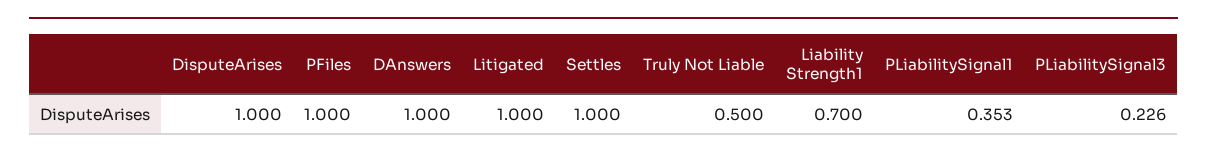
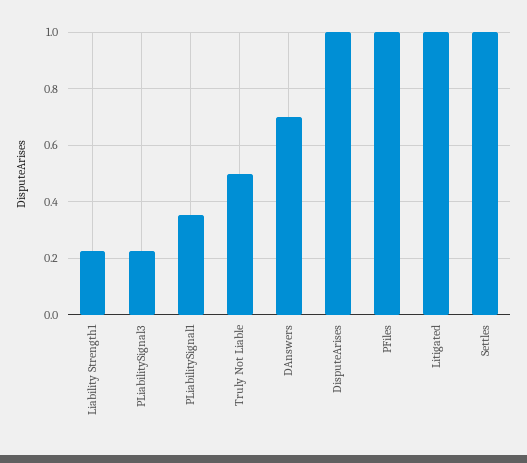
  {
    "DisputeArises": 1,
    "PFiles": 1,
-   "DAnswers": 1,
+   "DAnswers": 0.7,
    "Litigated": 1,
    "Settles": 1,
    "Truly Not Liable": 0.5,
-   "Liability Strength1": 0.7,
+   "Liability Strength1": 0.225,
    "PLiabilitySignal1": 0.353,
    "PLiabilitySignal3": 0.226
  }

